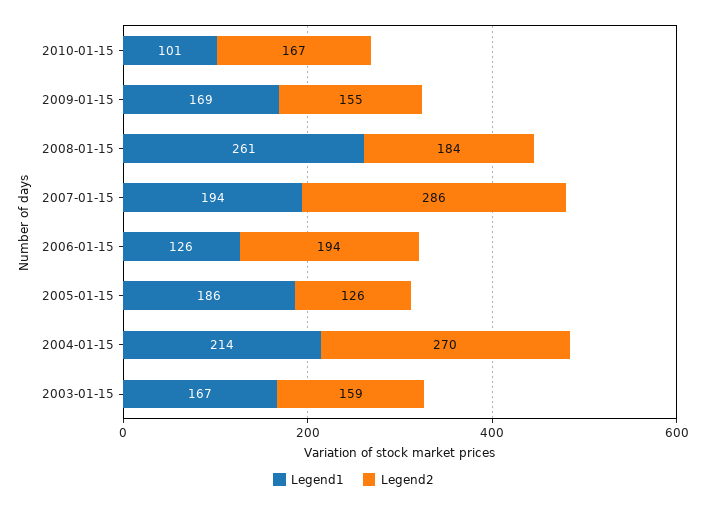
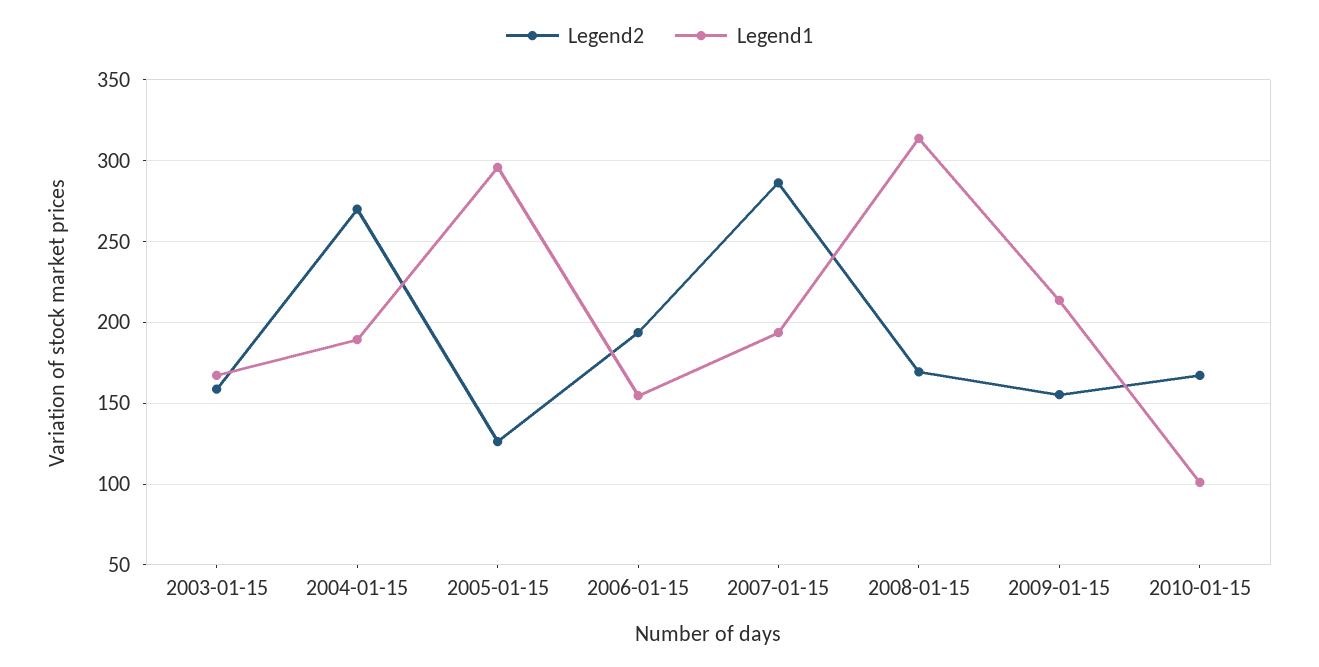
  {
    "Legend1": {
      "2010-01-15": 101,
-     "2009-01-15": 169,
+     "2009-01-15": 215,
-     "2008-01-15": 261,
+     "2008-01-15": 315,
      "2007-01-15": 194,
-     "2006-01-15": 126,
+     "2006-01-15": 155,
-     "2005-01-15": 186,
+     "2005-01-15": 295,
-     "2004-01-15": 214,
+     "2004-01-15": 190,
      "2003-01-15": 167
    },
    "Legend2": {
      "2010-01-15": 167,
      "2009-01-15": 155,
-     "2008-01-15": 184,
+     "2008-01-15": 170,
      "2007-01-15": 286,
      "2006-01-15": 194,
      "2005-01-15": 126,
      "2004-01-15": 270,
      "2003-01-15": 159
    }
  }

